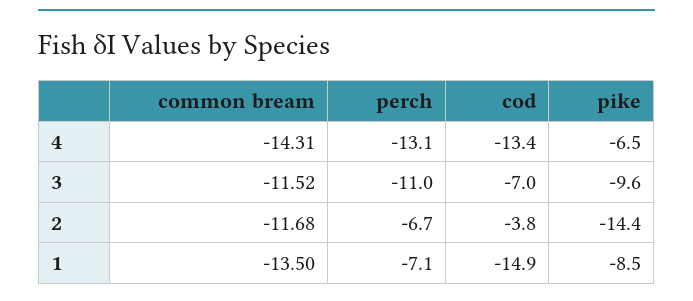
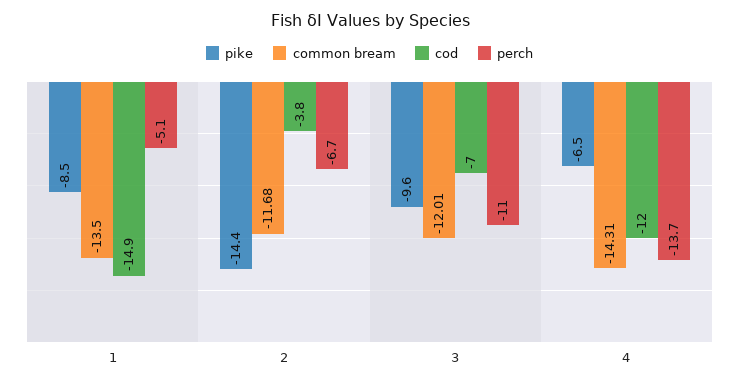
  {
    "common bream": {
      "4": -14.31,
-     "3": -11.52,
+     "3": -12.01,
      "2": -11.68,
      "1": -13.5
    },
    "perch": {
-     "4": -13.1,
+     "4": -13.7,
      "3": -11,
      "2": -6.7,
-     "1": -7.1
+     "1": -5.1
    },
    "cod": {
-     "4": -13.4,
+     "4": -12,
      "3": -7,
      "2": -3.8,
      "1": -14.9
    },
    "pike": {
      "4": -6.5,
      "3": -9.6,
      "2": -14.4,
      "1": -8.5
    }
  }

